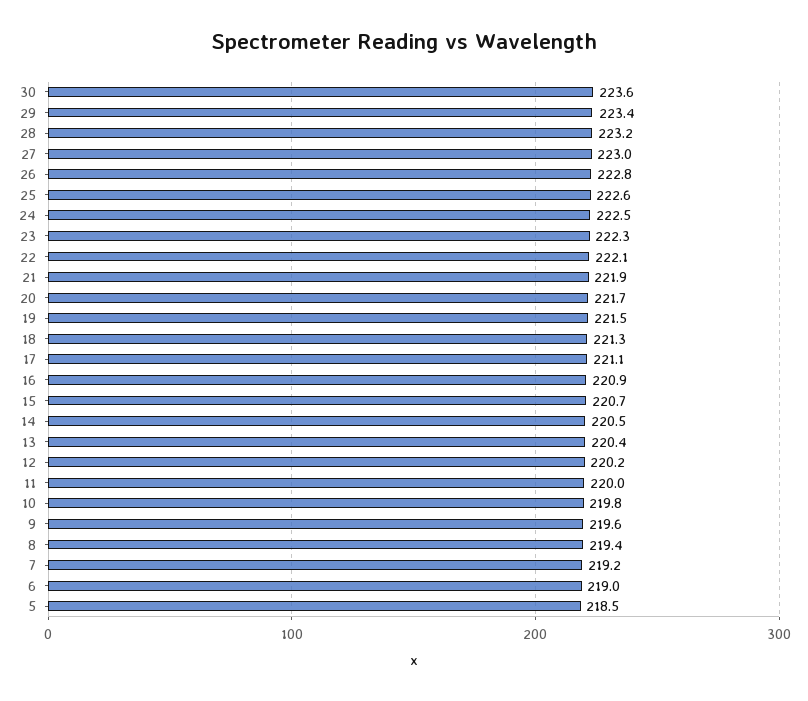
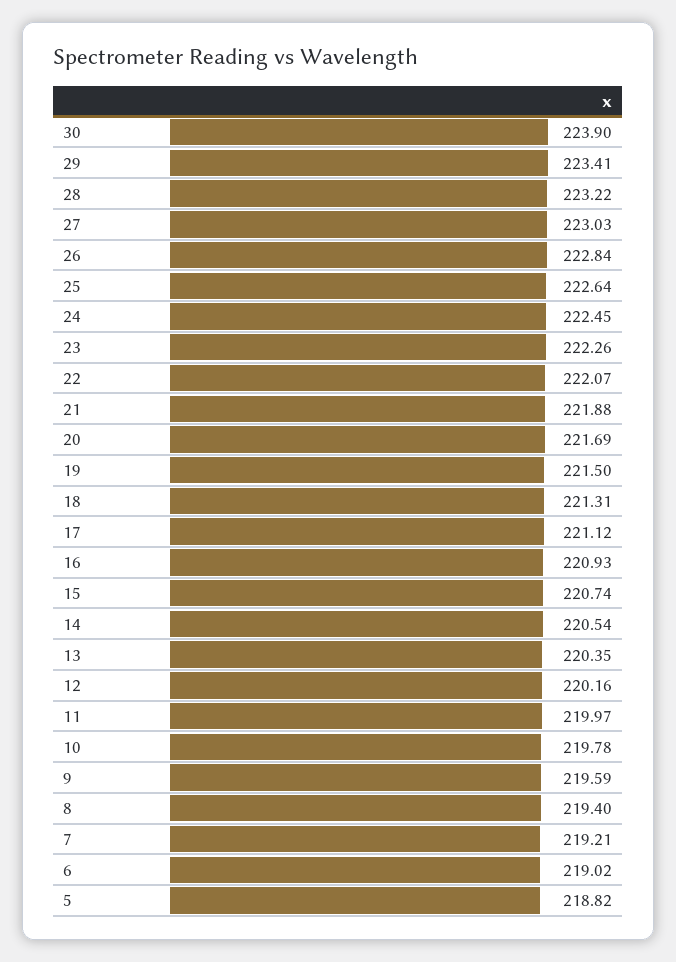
  {
-   "30": 223.6,
+   "30": 223.9,
    "29": 223.41,
    "28": 223.22,
    "27": 223.03,
    "26": 222.84,
    "25": 222.64,
    "24": 222.45,
    "23": 222.26,
    "22": 222.07,
    "21": 221.88,
    "20": 221.69,
    "19": 221.5,
    "18": 221.31,
    "17": 221.12,
    "16": 220.93,
    "15": 220.74,
    "14": 220.54,
    "13": 220.35,
    "12": 220.16,
    "11": 219.97,
    "10": 219.78,
    "9": 219.59,
    "8": 219.4,
    "7": 219.21,
    "6": 219.02,
-   "5": 218.5
+   "5": 218.82
  }

